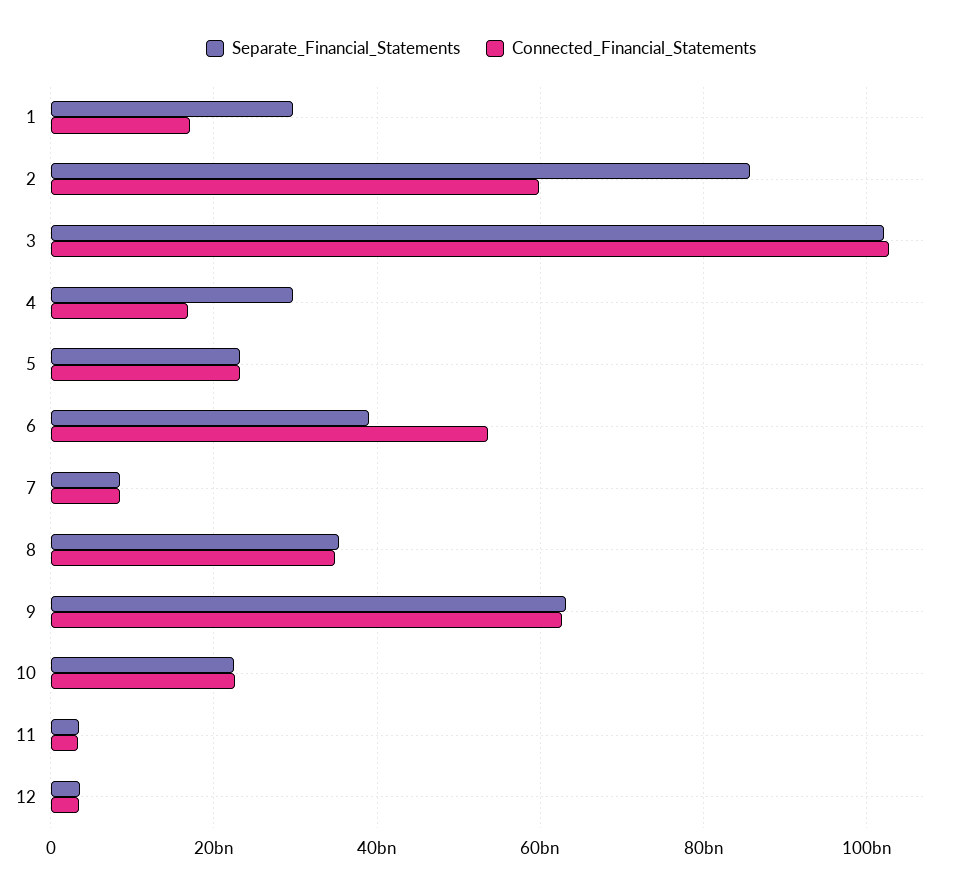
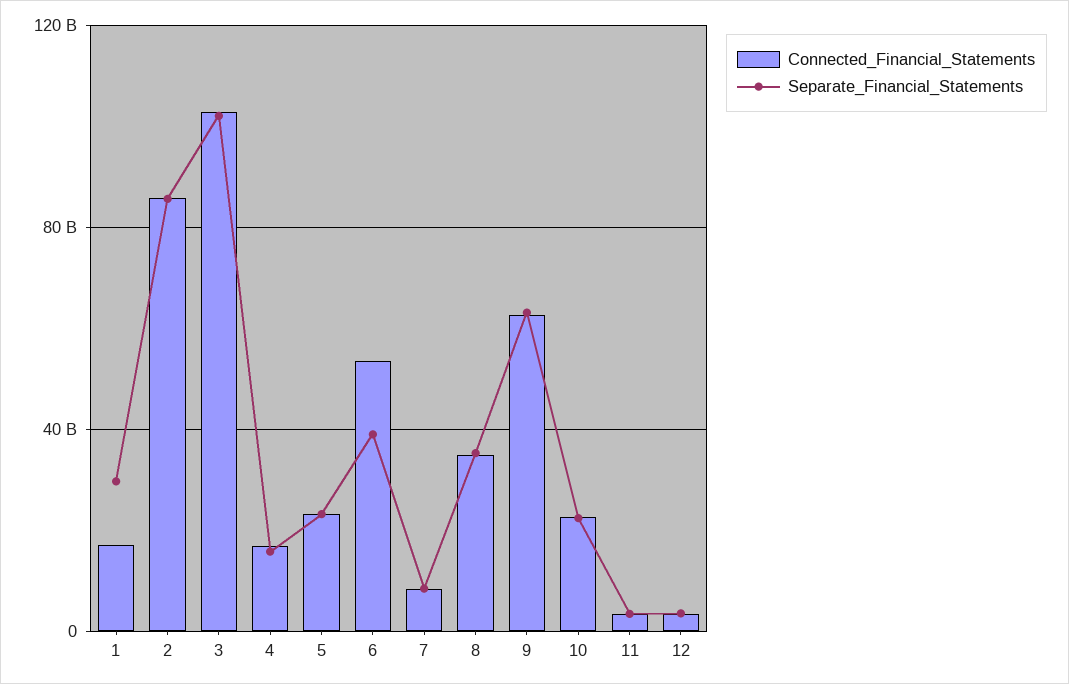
  {
    "Separate_Financial_Statements": {
      "1": 30000000000,
      "2": 86000000000,
      "3": 102000000000,
-     "4": 30000000000,
+     "4": 15000000000,
      "5": 24000000000,
      "6": 40000000000,
      "7": 8000000000,
      "8": 36000000000,
      "9": 64000000000,
      "10": 22000000000,
      "11": 4000000000,
      "12": 4000000000
    },
    "Connected_Financial_Statements": {
      "1": 18000000000,
-     "2": 60000000000,
+     "2": 85000000000,
      "3": 102000000000,
      "4": 16000000000,
      "5": 24000000000,
      "6": 54000000000,
      "7": 8000000000,
      "8": 34000000000,
      "9": 62000000000,
      "10": 22000000000,
      "11": 4000000000,
      "12": 4000000000
    }
  }

